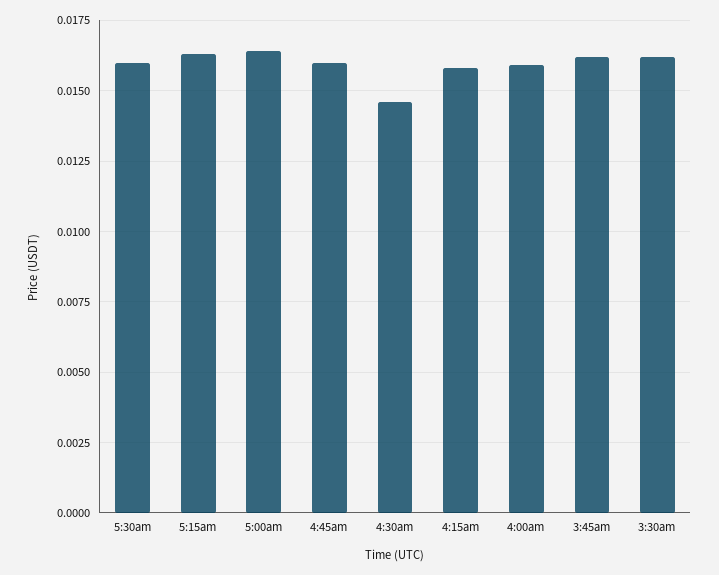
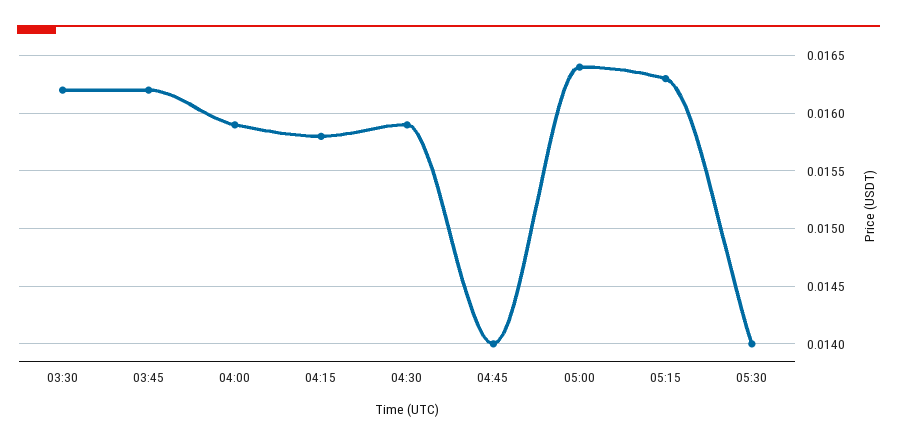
  {
-   "5:30am": 0.016,
+   "5:30am": 0.014,
    "5:15am": 0.0163,
    "5:00am": 0.0164,
-   "4:45am": 0.016,
+   "4:45am": 0.014,
-   "4:30am": 0.0145,
+   "4:30am": 0.0159,
    "4:15am": 0.0158,
    "4:00am": 0.0159,
    "3:45am": 0.0162,
    "3:30am": 0.0162
  }

